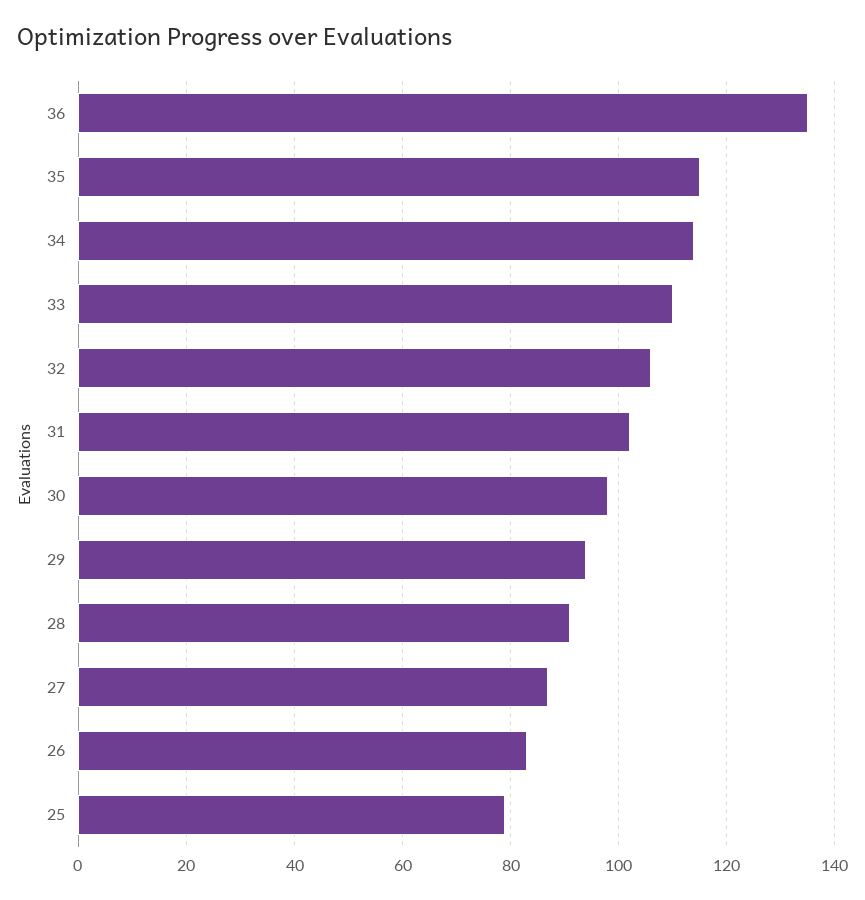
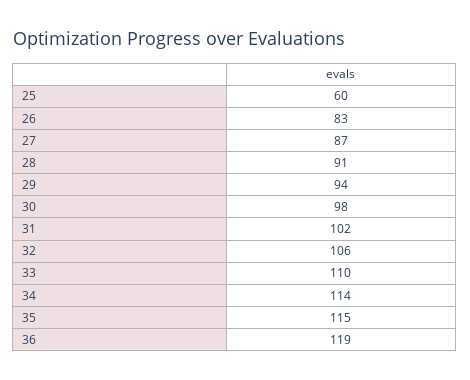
  {
-   "36": 135,
+   "36": 119,
    "35": 115,
    "34": 114,
    "33": 110,
    "32": 106,
    "31": 102,
    "30": 98,
    "29": 94,
    "28": 91,
    "27": 87,
    "26": 83,
-   "25": 80
+   "25": 60
  }

